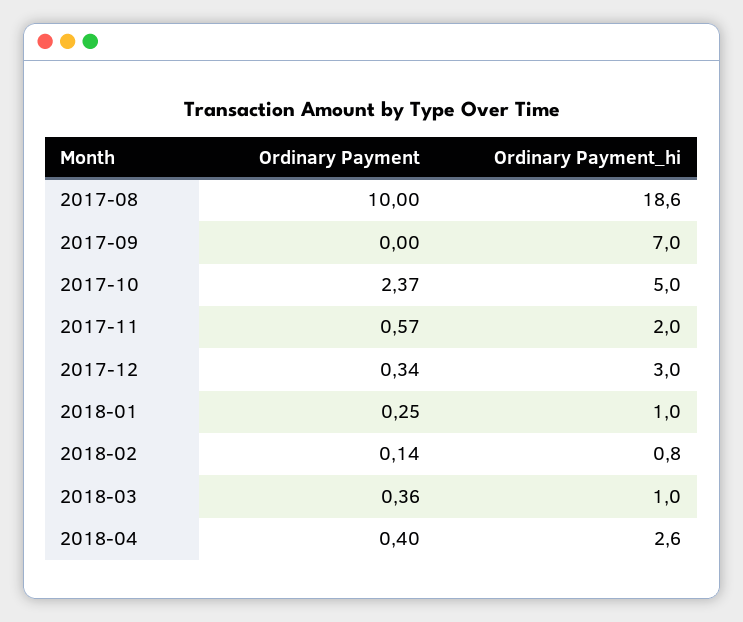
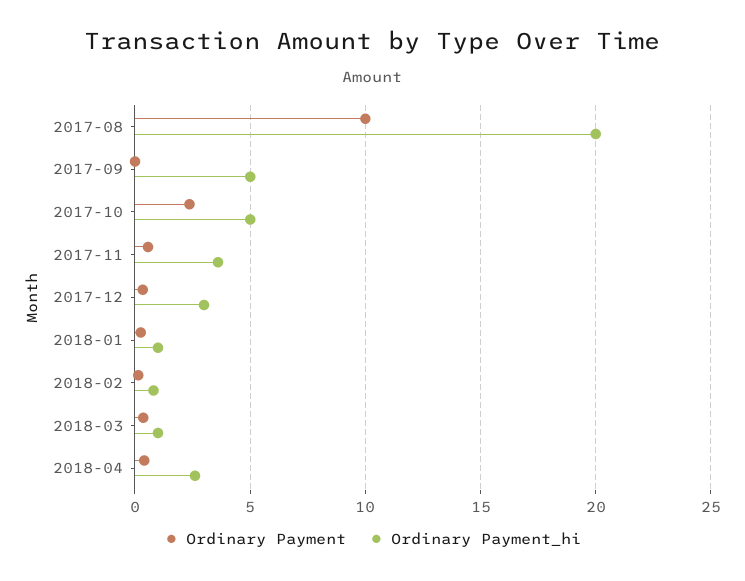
  {
    "Ordinary Payment": {
      "2017-08": 10,
      "2017-09": 0,
      "2017-10": 2.37,
      "2017-11": 0.57,
      "2017-12": 0.34,
      "2018-01": 0.25,
      "2018-02": 0.14,
      "2018-03": 0.36,
      "2018-04": 0.4
    },
    "Ordinary Payment_hi": {
-     "2017-08": 18.6,
+     "2017-08": 20,
-     "2017-09": 7,
+     "2017-09": 5,
      "2017-10": 5,
-     "2017-11": 2,
+     "2017-11": 3.5,
      "2017-12": 3,
      "2018-01": 1,
      "2018-02": 0.8,
      "2018-03": 1,
      "2018-04": 2.6
    }
  }

